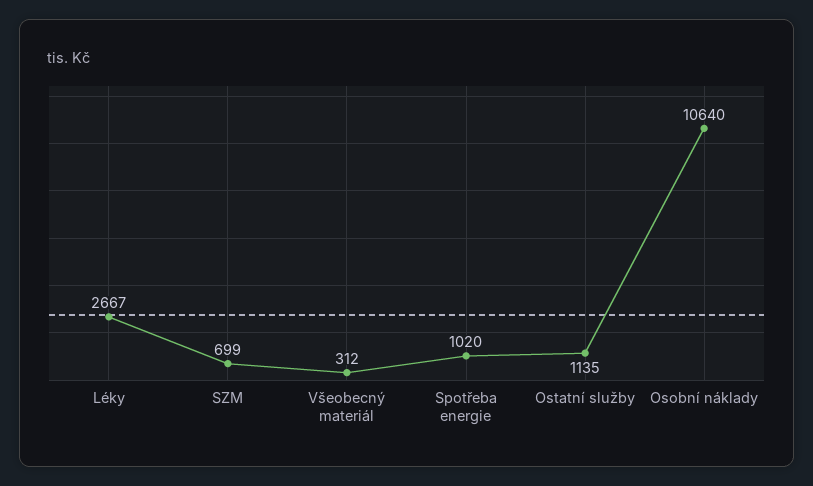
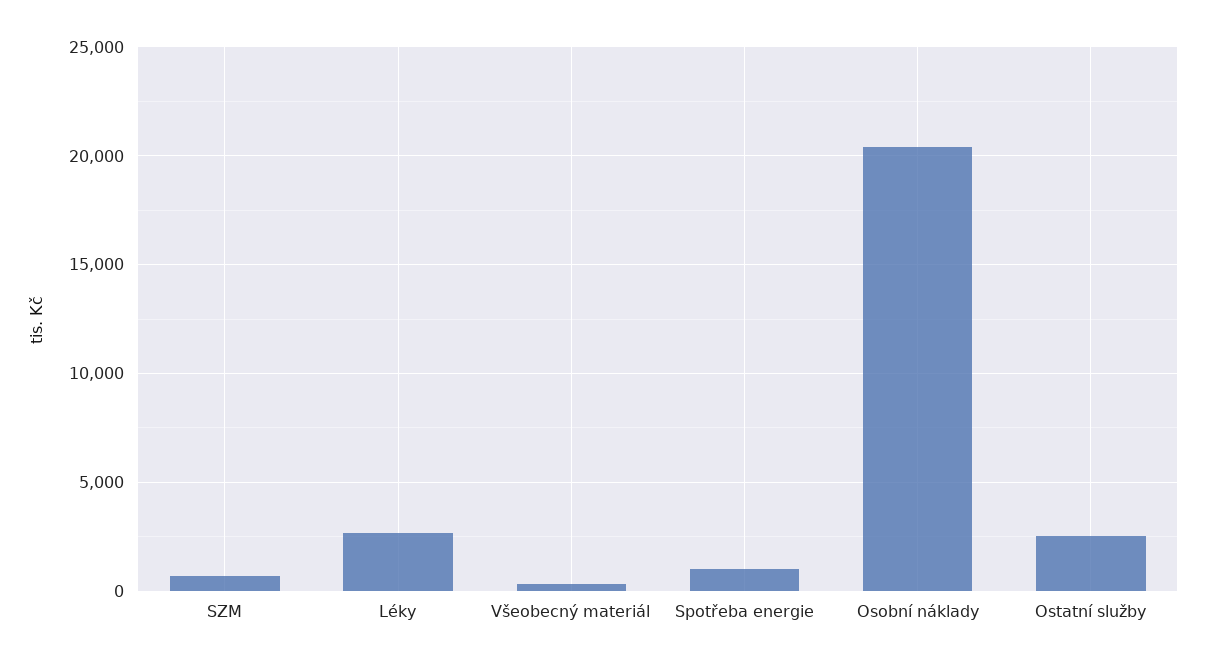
  {
    "Léky": 2667,
    "SZM": 699,
    "Všeobecný materiál": 312,
    "Spotřeba energie": 1020,
-   "Ostatní služby": 1135,
+   "Ostatní služby": 2500,
-   "Osobní náklady": 10640
+   "Osobní náklady": 20500
  }

